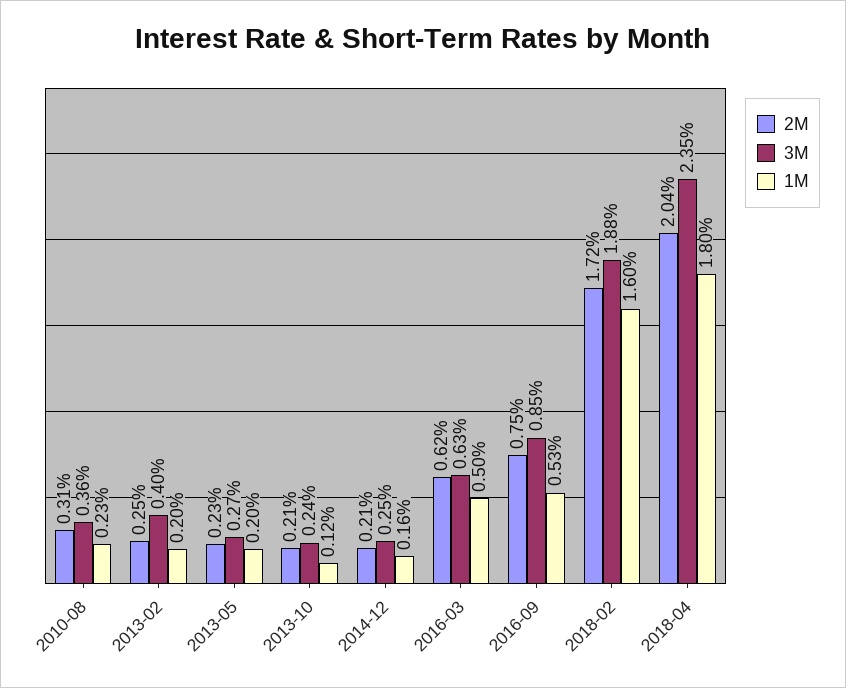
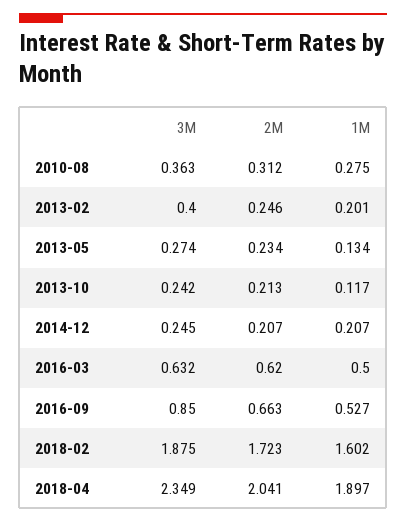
  {
    "2M": {
      "2010-08": 0.312,
      "2013-02": 0.246,
      "2013-05": 0.234,
      "2013-10": 0.213,
      "2014-12": 0.207,
      "2016-03": 0.62,
-     "2016-09": 0.75,
+     "2016-09": 0.663,
      "2018-02": 1.723,
      "2018-04": 2.041
    },
    "3M": {
      "2010-08": 0.363,
      "2013-02": 0.4,
      "2013-05": 0.274,
      "2013-10": 0.242,
      "2014-12": 0.245,
      "2016-03": 0.632,
      "2016-09": 0.85,
      "2018-02": 1.875,
      "2018-04": 2.349
    },
    "1M": {
-     "2010-08": 0.23,
+     "2010-08": 0.275,
      "2013-02": 0.201,
-     "2013-05": 0.2,
+     "2013-05": 0.134,
      "2013-10": 0.117,
-     "2014-12": 0.16,
+     "2014-12": 0.207,
      "2016-03": 0.5,
      "2016-09": 0.527,
      "2018-02": 1.602,
-     "2018-04": 1.8
+     "2018-04": 1.897
    }
  }

